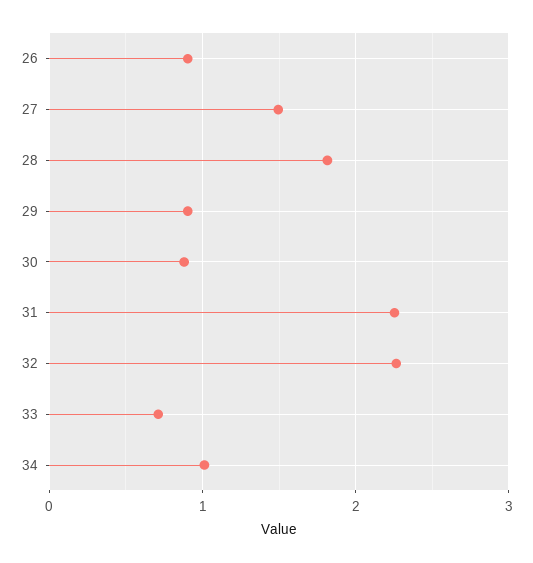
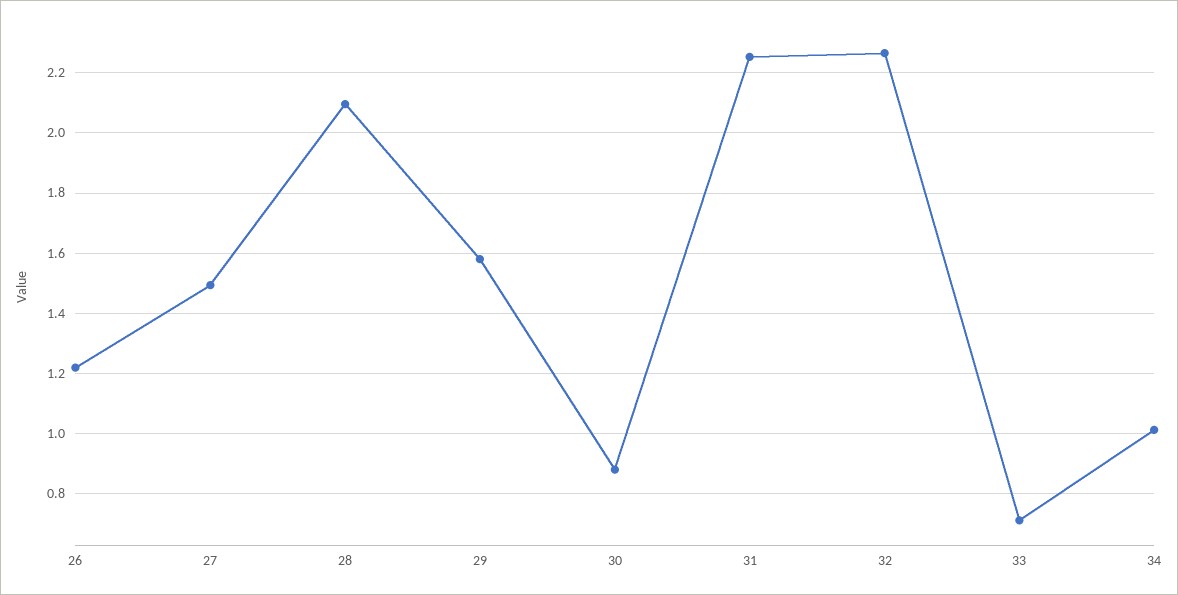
  {
-   "26": 0.9,
+   "26": 1.22,
    "27": 1.5,
-   "28": 1.8,
+   "28": 2.1,
-   "29": 0.9,
+   "29": 1.58,
    "30": 0.88,
    "31": 2.26,
    "32": 2.26,
    "33": 0.72,
    "34": 1.02
  }

